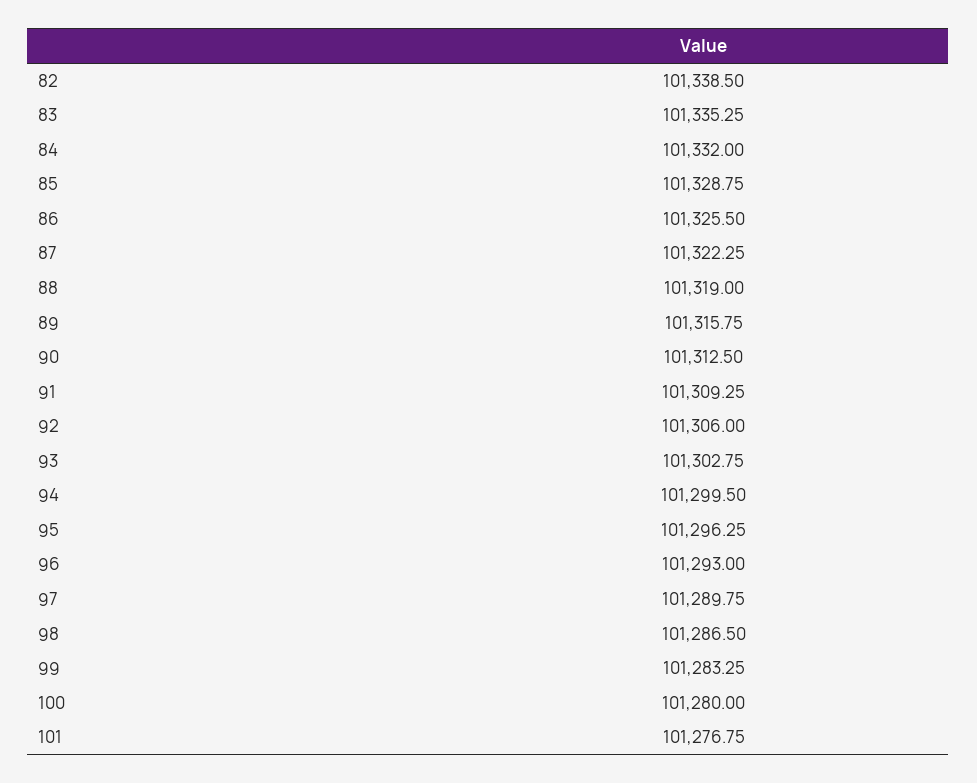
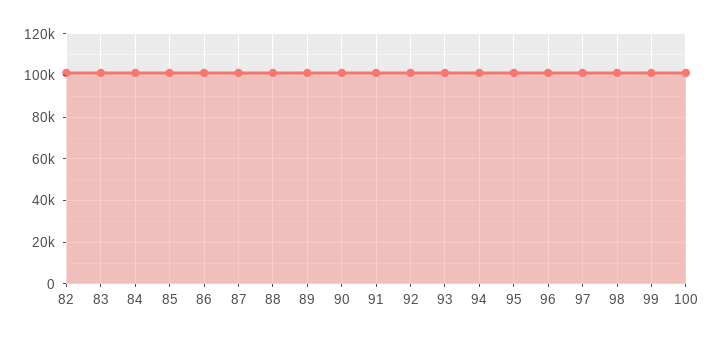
  {
    "82": 101338.5,
    "83": 101335.25,
    "84": 101332,
    "85": 101328.75,
    "86": 101325.5,
    "87": 101322.25,
    "88": 101319,
    "89": 101315.75,
    "90": 101312.5,
    "91": 101309.25,
    "92": 101306,
    "93": 101302.75,
    "94": 101299.5,
    "95": 101296.25,
    "96": 101293,
    "97": 101289.75,
    "98": 101286.5,
    "99": 101283.25,
-   "100": 101280,
+   "100": 101280
-   "101": 101276.75
  }

